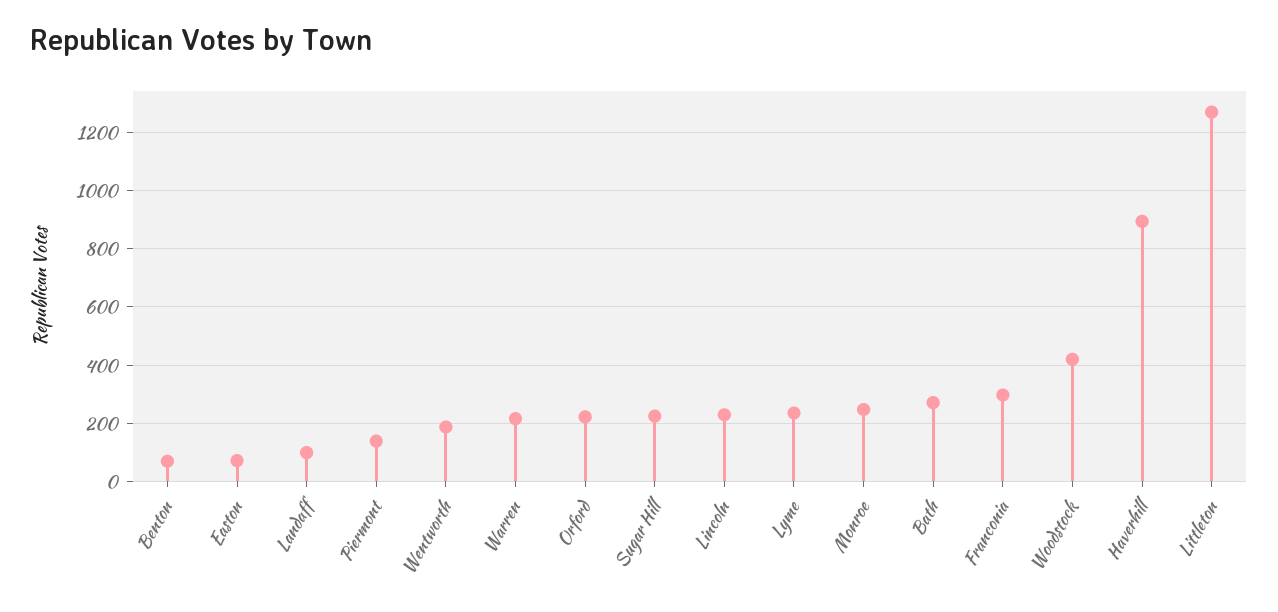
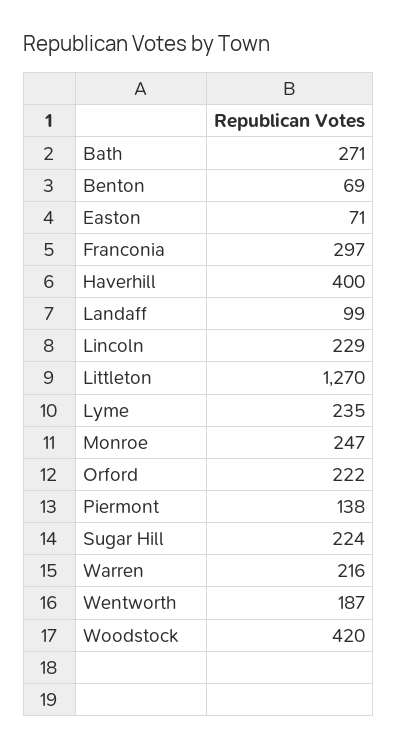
  {
    "Benton": 69,
    "Easton": 71,
    "Landaff": 99,
    "Piermont": 138,
    "Wentworth": 187,
    "Warren": 216,
    "Orford": 222,
    "Sugar Hill": 224,
    "Lincoln": 229,
    "Lyme": 235,
    "Monroe": 247,
    "Bath": 271,
    "Franconia": 297,
    "Woodstock": 420,
-   "Haverhill": 900,
+   "Haverhill": 400,
    "Littleton": 1270
  }

